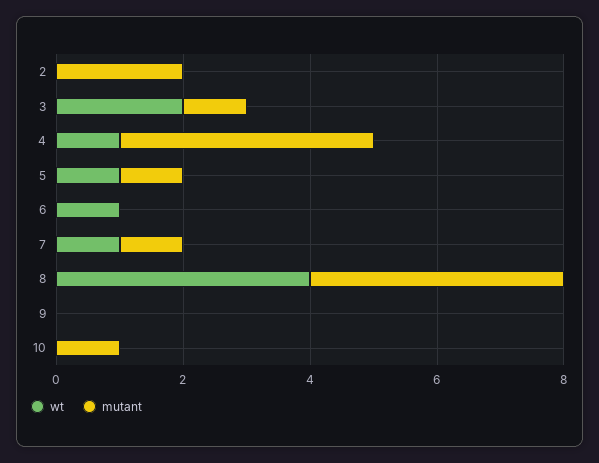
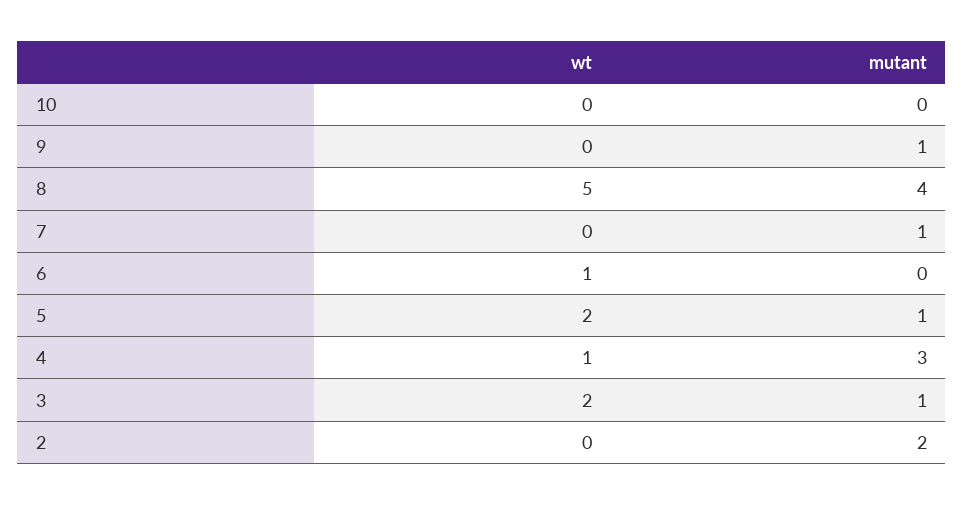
  {
    "wt": {
      "2": 0,
      "3": 2,
      "4": 1,
-     "5": 1,
+     "5": 2,
      "6": 1,
-     "7": 1,
+     "7": 0,
-     "8": 4,
+     "8": 5,
      "9": 0,
      "10": 0
    },
    "mutant": {
      "2": 2,
      "3": 1,
-     "4": 4,
+     "4": 3,
      "5": 1,
      "6": 0,
      "7": 1,
      "8": 4,
-     "9": 0,
+     "9": 1,
-     "10": 1
+     "10": 0
    }
  }

